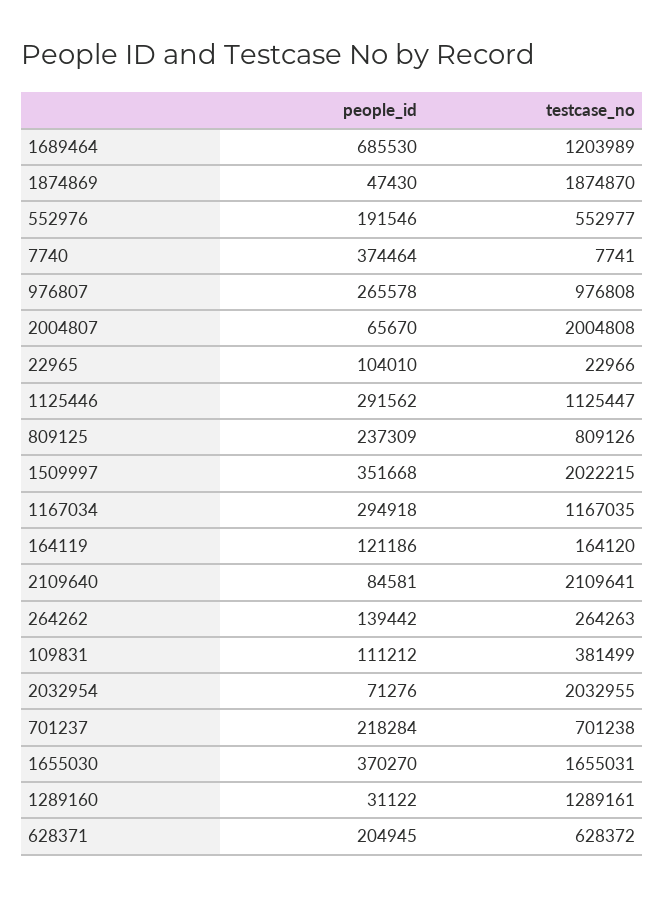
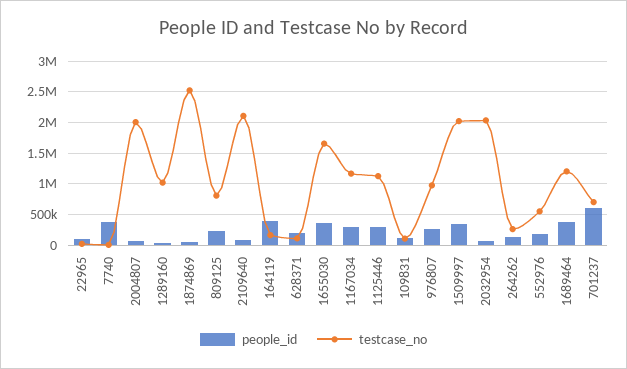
  {
    "people_id": {
-     "1689464": 685530,
+     "1689464": 400000,
      "1874869": 47430,
      "552976": 191546,
      "7740": 374464,
      "976807": 265578,
      "2004807": 65670,
      "22965": 104010,
      "1125446": 291562,
      "809125": 237309,
      "1509997": 351668,
      "1167034": 294918,
-     "164119": 121186,
+     "164119": 400000,
      "2109640": 84581,
      "264262": 139442,
      "109831": 111212,
      "2032954": 71276,
-     "701237": 218284,
+     "701237": 600000,
      "1655030": 370270,
      "1289160": 31122,
      "628371": 204945
    },
    "testcase_no": {
      "1689464": 1203989,
-     "1874869": 1874870,
+     "1874869": 2500000,
      "552976": 552977,
      "7740": 7741,
      "976807": 976808,
      "2004807": 2004808,
      "22965": 22966,
      "1125446": 1125447,
      "809125": 809126,
      "1509997": 2022215,
      "1167034": 1167035,
      "164119": 164120,
      "2109640": 2109641,
      "264262": 264263,
-     "109831": 381499,
+     "109831": 100000,
      "2032954": 2032955,
      "701237": 701238,
      "1655030": 1655031,
-     "1289160": 1289161,
+     "1289160": 1000000,
-     "628371": 628372
+     "628371": 100000
    }
  }

